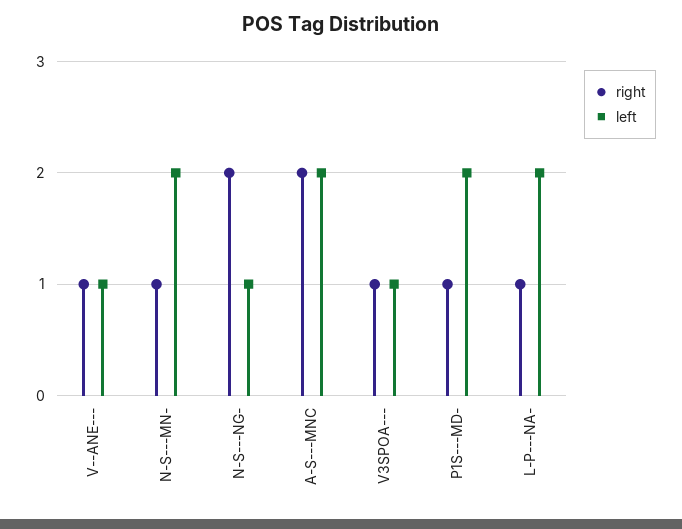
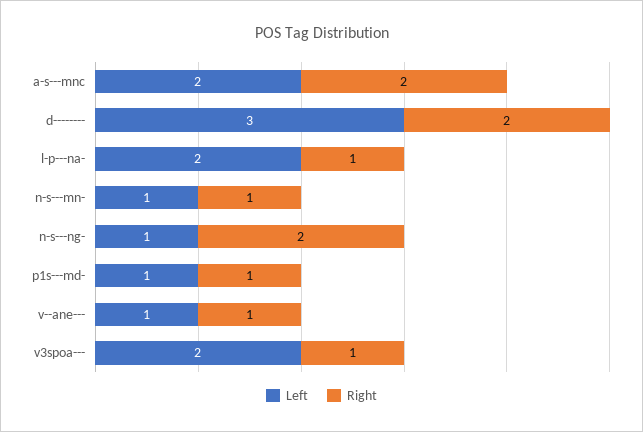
  {
    "right": {
      "V--ANE---": 1,
      "N-S---MN-": 1,
      "N-S---NG-": 2,
      "A-S---MNC": 2,
      "V3SPOA---": 1,
      "P1S---MD-": 1,
-     "L-P---NA-": 1
+     "L-P---NA-": 1,
+     "d--------": 2
    },
    "left": {
      "V--ANE---": 1,
-     "N-S---MN-": 2,
+     "N-S---MN-": 1,
      "N-S---NG-": 1,
      "A-S---MNC": 2,
-     "V3SPOA---": 1,
+     "V3SPOA---": 2,
-     "P1S---MD-": 2,
+     "P1S---MD-": 1,
-     "L-P---NA-": 2
+     "L-P---NA-": 2,
+     "d--------": 3
    }
  }

